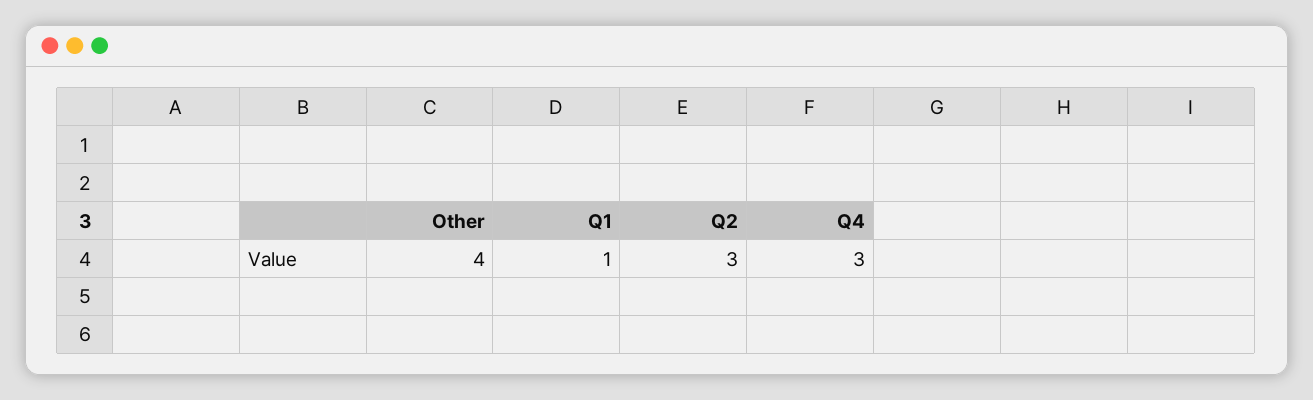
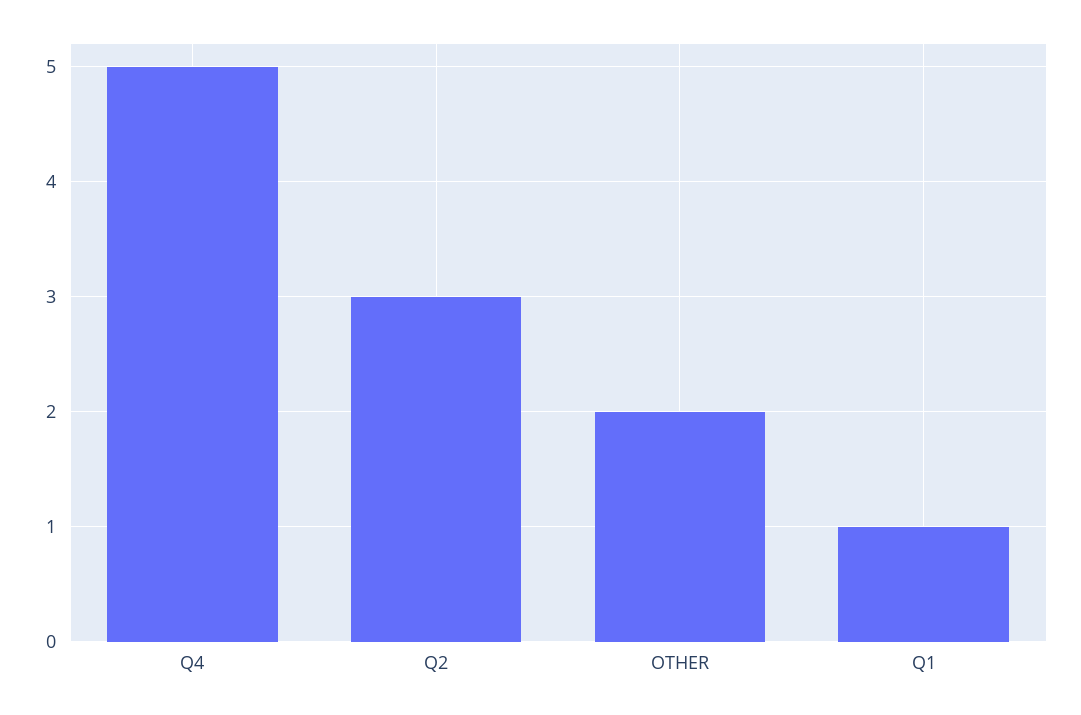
  {
-   "Other": 4,
+   "Other": 2,
    "Q1": 1,
    "Q2": 3,
-   "Q4": 3
+   "Q4": 5
  }

